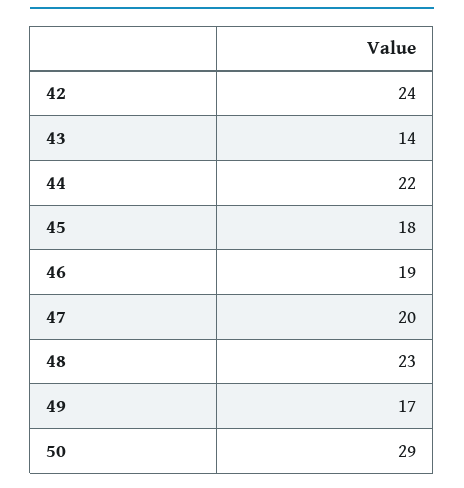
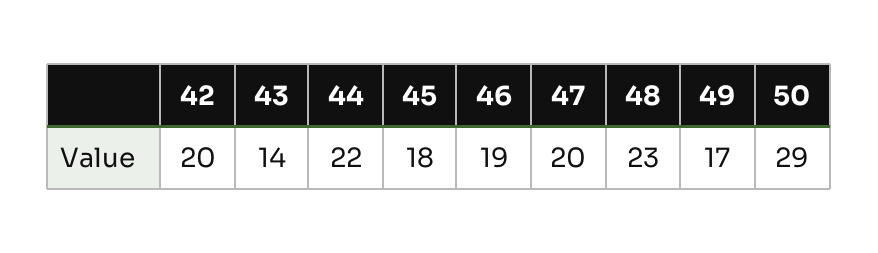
  {
-   "42": 24,
+   "42": 20,
    "43": 14,
    "44": 22,
    "45": 18,
    "46": 19,
    "47": 20,
    "48": 23,
    "49": 17,
    "50": 29
  }

